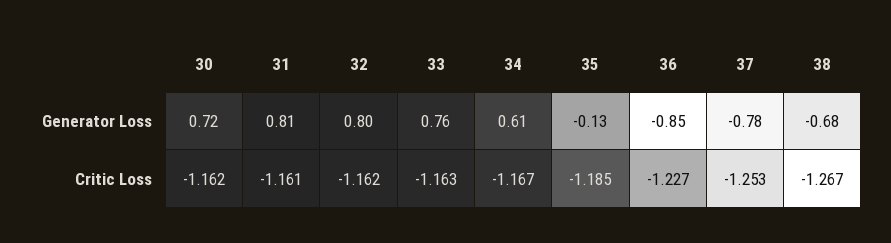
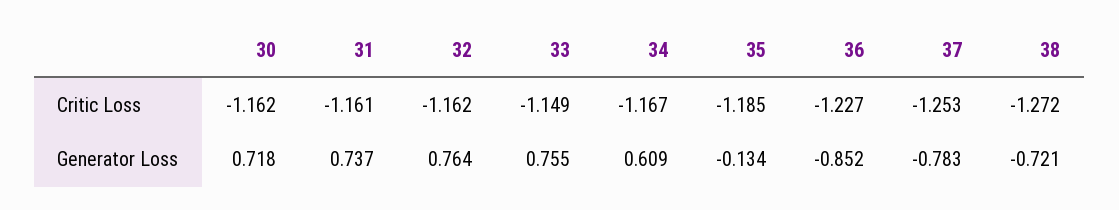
  {
    "30": {
      "Generator Loss": 0.718,
      "Critic Loss": -1.162
    },
    "31": {
-     "Generator Loss": 0.81,
+     "Generator Loss": 0.737,
      "Critic Loss": -1.161
    },
    "32": {
-     "Generator Loss": 0.8,
+     "Generator Loss": 0.764,
      "Critic Loss": -1.162
    },
    "33": {
      "Generator Loss": 0.755,
-     "Critic Loss": -1.163
+     "Critic Loss": -1.149
    },
    "34": {
      "Generator Loss": 0.609,
      "Critic Loss": -1.167
    },
    "35": {
      "Generator Loss": -0.134,
      "Critic Loss": -1.185
    },
    "36": {
      "Generator Loss": -0.852,
      "Critic Loss": -1.227
    },
    "37": {
      "Generator Loss": -0.783,
      "Critic Loss": -1.253
    },
    "38": {
-     "Generator Loss": -0.68,
+     "Generator Loss": -0.721,
-     "Critic Loss": -1.267
+     "Critic Loss": -1.272
    }
  }

